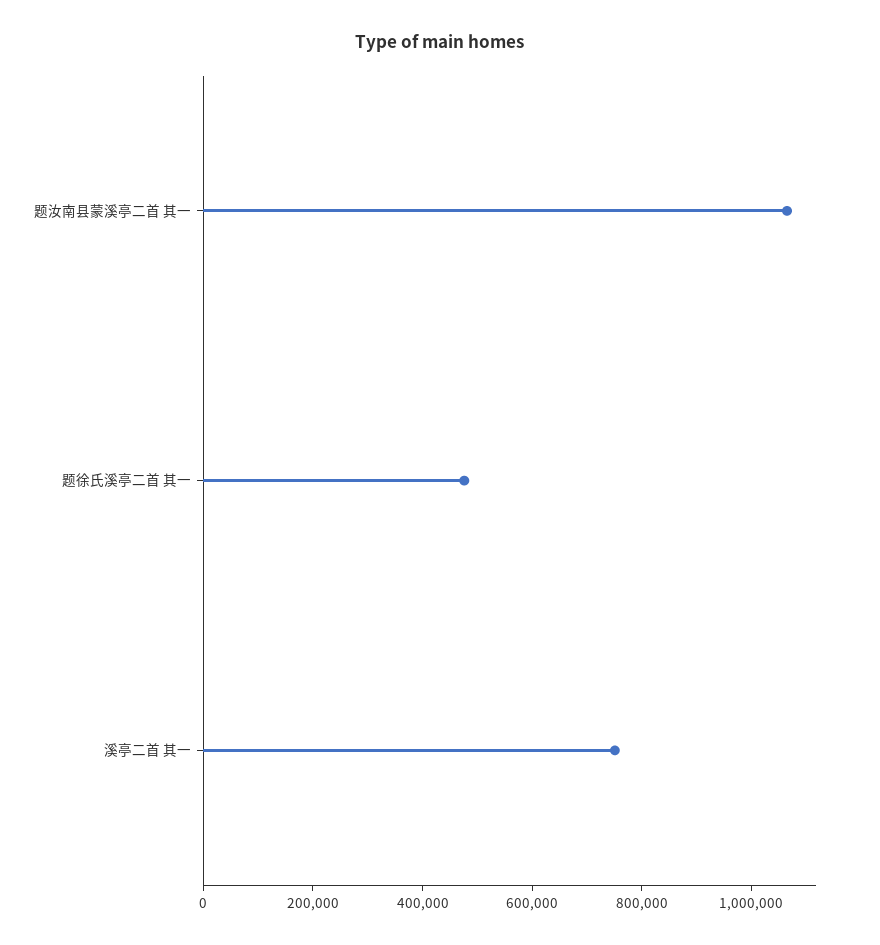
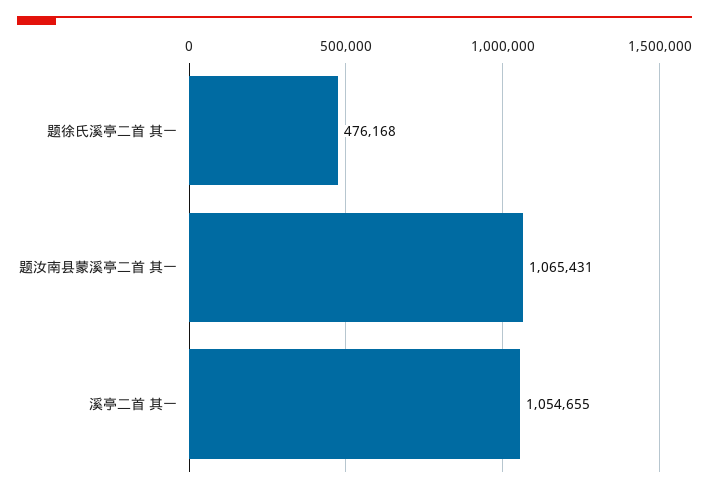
  {
    "题汝南县蒙溪亭二首 其一": 1065431,
    "题徐氏溪亭二首 其一": 476168,
-   "溪亭二首 其一": 750000
+   "溪亭二首 其一": 1054655
  }

